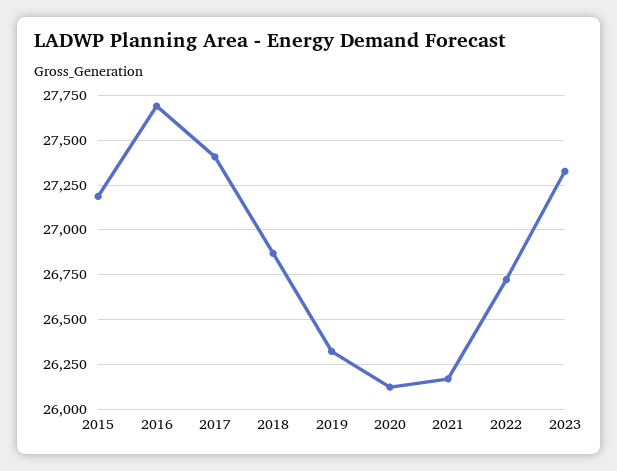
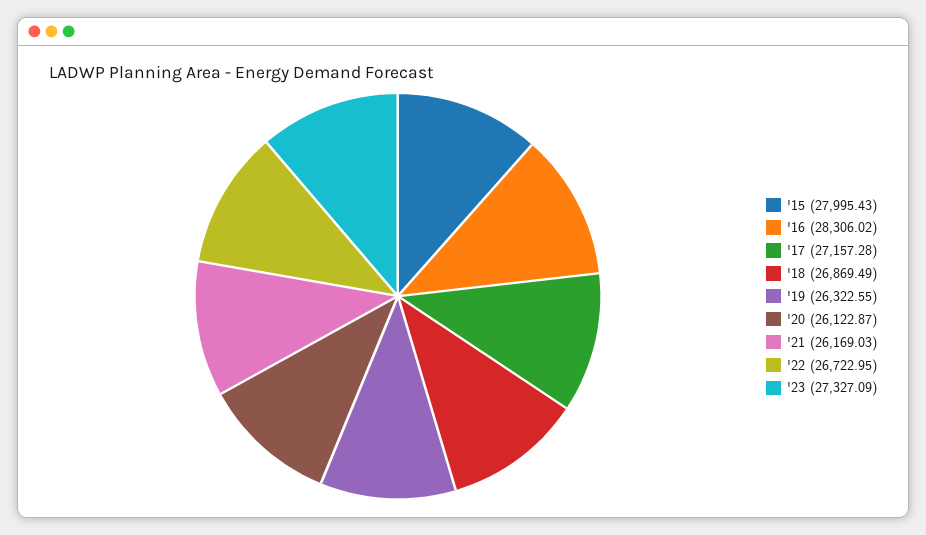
  {
-   "2015": 27200,
+   "2015": 27995.43,
-   "2016": 27700,
+   "2016": 28306.02,
-   "2017": 27400,
+   "2017": 27157.28,
    "2018": 26869.49,
    "2019": 26322.55,
    "2020": 26122.87,
    "2021": 26169.03,
    "2022": 26722.95,
    "2023": 27327.09
  }

